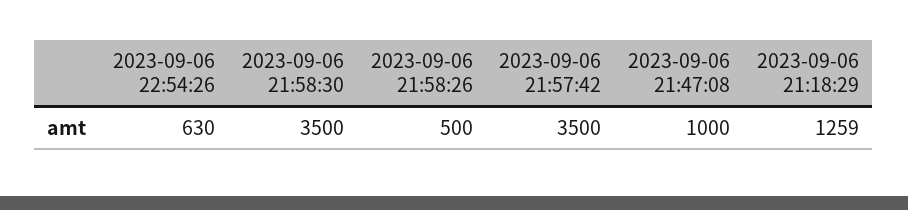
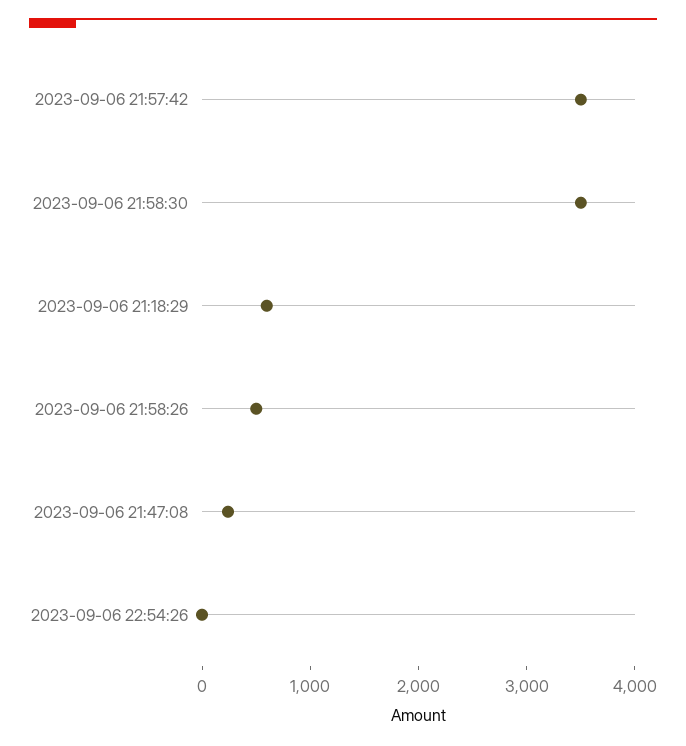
  {
-   "2023-09-06 22:54:26": 630,
+   "2023-09-06 22:54:26": 0,
    "2023-09-06 21:58:30": 3500,
    "2023-09-06 21:58:26": 500,
    "2023-09-06 21:57:42": 3500,
-   "2023-09-06 21:47:08": 1000,
+   "2023-09-06 21:47:08": 200,
-   "2023-09-06 21:18:29": 1259
+   "2023-09-06 21:18:29": 600
  }

